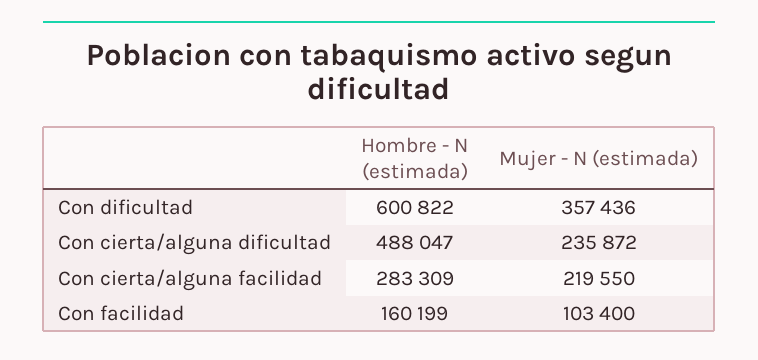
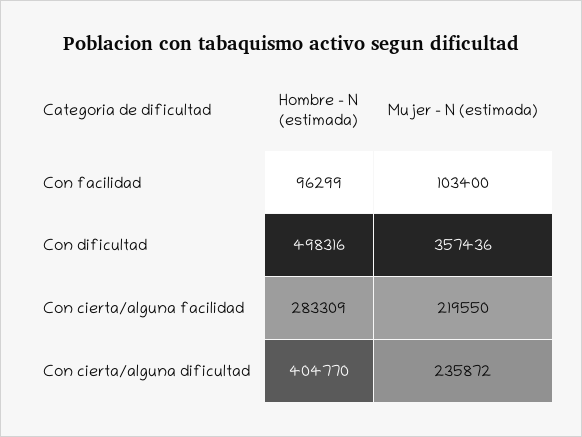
  {
    "Hombre - N (estimada)": {
-     "Con dificultad": 600822,
+     "Con dificultad": 498316,
-     "Con cierta/alguna dificultad": 488047,
+     "Con cierta/alguna dificultad": 404770,
      "Con cierta/alguna facilidad": 283309,
-     "Con facilidad": 160199
+     "Con facilidad": 96299
    },
    "Mujer - N (estimada)": {
      "Con dificultad": 357436,
      "Con cierta/alguna dificultad": 235872,
      "Con cierta/alguna facilidad": 219550,
      "Con facilidad": 103400
    }
  }

